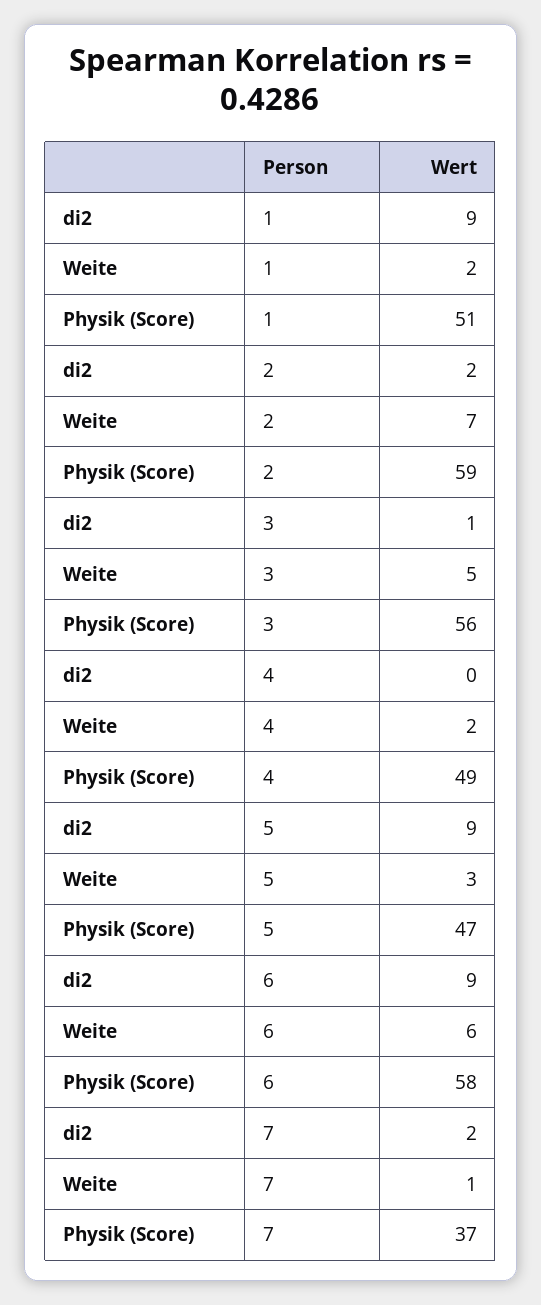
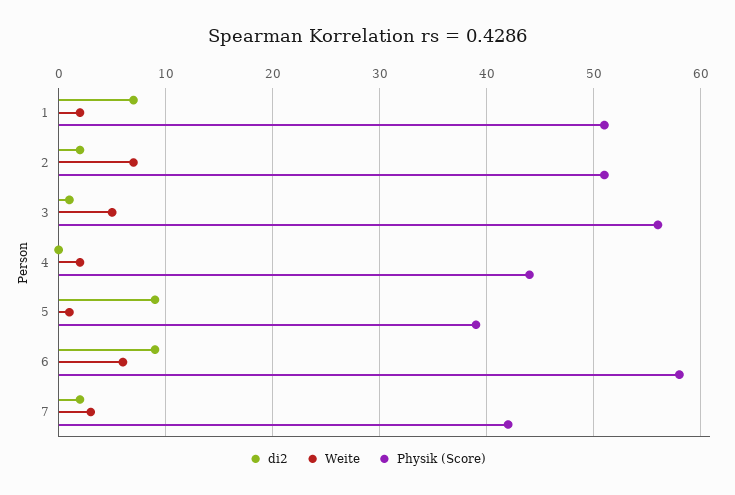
  {
    "di2": {
-     "1": 9,
+     "1": 7,
      "2": 2,
      "3": 1,
      "4": 0,
      "5": 9,
      "6": 9,
      "7": 2
    },
    "Weite": {
      "1": 2,
      "2": 7,
      "3": 5,
      "4": 2,
-     "5": 3,
+     "5": 1,
      "6": 6,
-     "7": 1
+     "7": 3
    },
    "Physik (Score)": {
      "1": 51,
-     "2": 59,
+     "2": 51,
      "3": 56,
-     "4": 49,
+     "4": 44,
-     "5": 47,
+     "5": 39,
      "6": 58,
-     "7": 37
+     "7": 42
    }
  }

